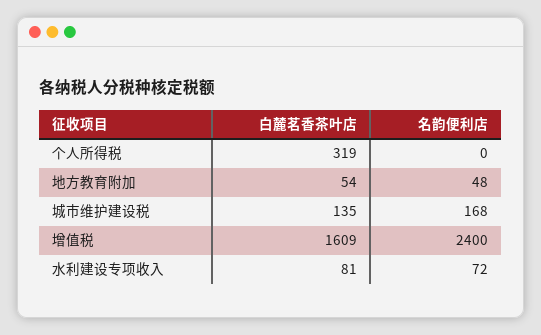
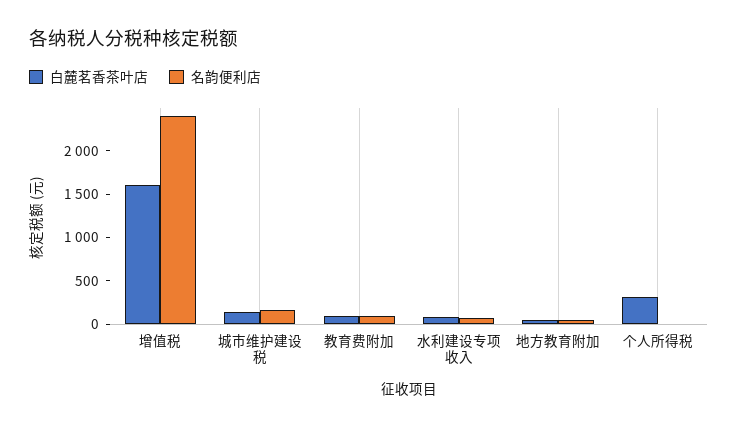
  {
    "白麓茗香茶叶店": {
      "个人所得税": 319,
      "地方教育附加": 54,
      "城市维护建设税": 135,
      "增值税": 1609,
-     "水利建设专项收入": 81
+     "水利建设专项收入": 81,
+     "教育费附加": 100
    },
    "名韵便利店": {
      "个人所得税": 0,
      "地方教育附加": 48,
      "城市维护建设税": 168,
      "增值税": 2400,
-     "水利建设专项收入": 72
+     "水利建设专项收入": 72,
+     "教育费附加": 100
    }
  }

